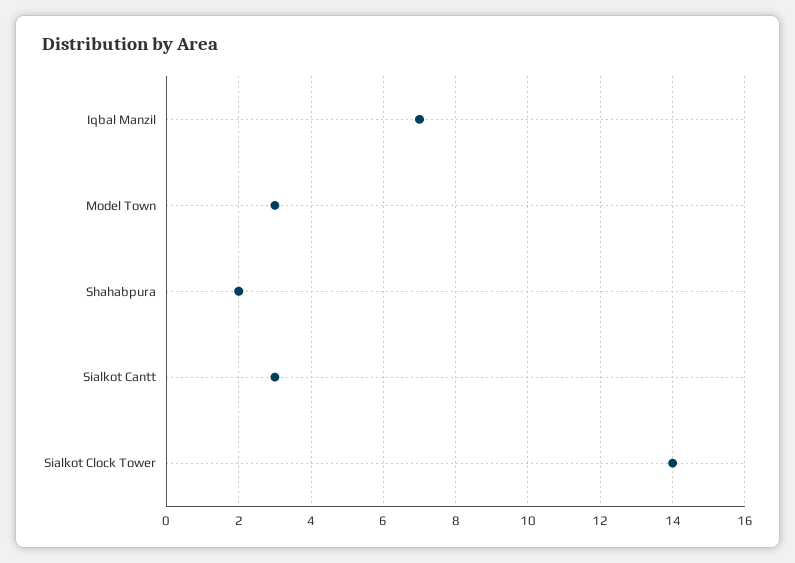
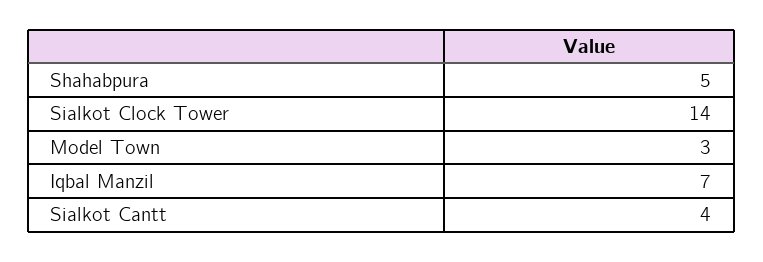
  {
    "Iqbal Manzil": 7,
    "Model Town": 3,
-   "Shahabpura": 2,
+   "Shahabpura": 5,
-   "Sialkot Cantt": 3,
+   "Sialkot Cantt": 4,
    "Sialkot Clock Tower": 14
  }

